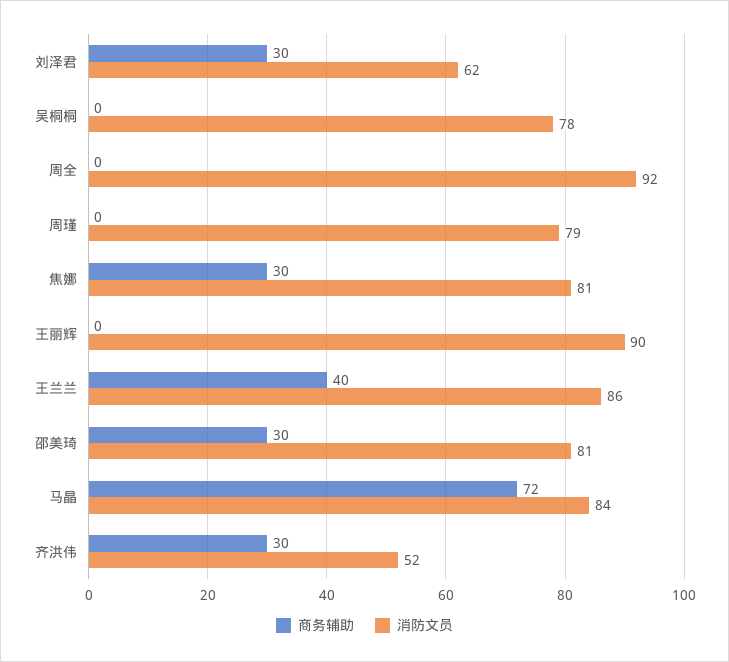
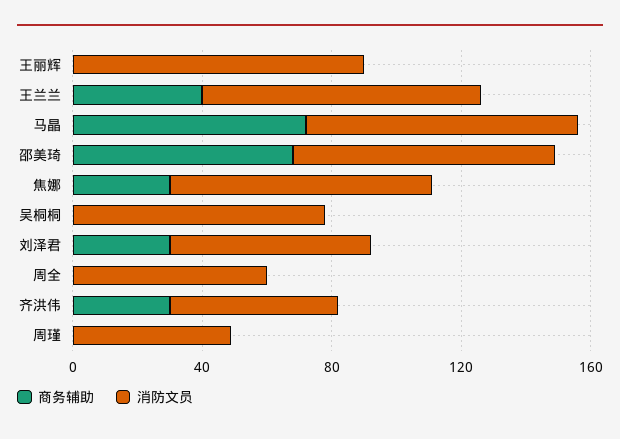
  {
    "商务辅助": {
      "刘泽君": 30,
      "吴桐桐": 0,
      "周全": 0,
      "周瑾": 0,
      "焦娜": 30,
      "王丽辉": 0,
      "王兰兰": 40,
-     "邵美琦": 30,
+     "邵美琦": 70,
      "马晶": 72,
      "齐洪伟": 30
    },
    "消防文员": {
      "刘泽君": 62,
      "吴桐桐": 78,
-     "周全": 92,
+     "周全": 60,
-     "周瑾": 79,
+     "周瑾": 50,
      "焦娜": 81,
      "王丽辉": 90,
      "王兰兰": 86,
      "邵美琦": 81,
      "马晶": 84,
      "齐洪伟": 52
    }
  }

